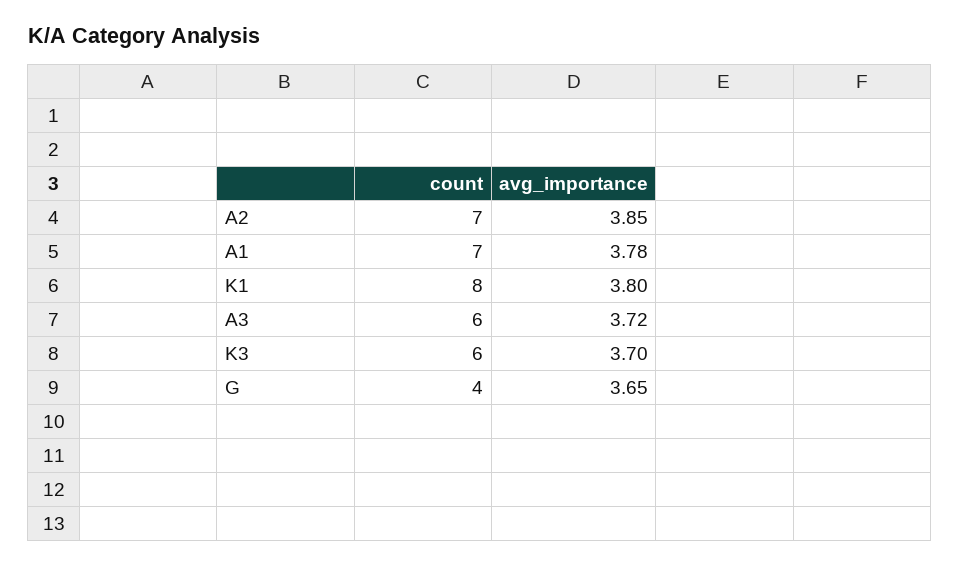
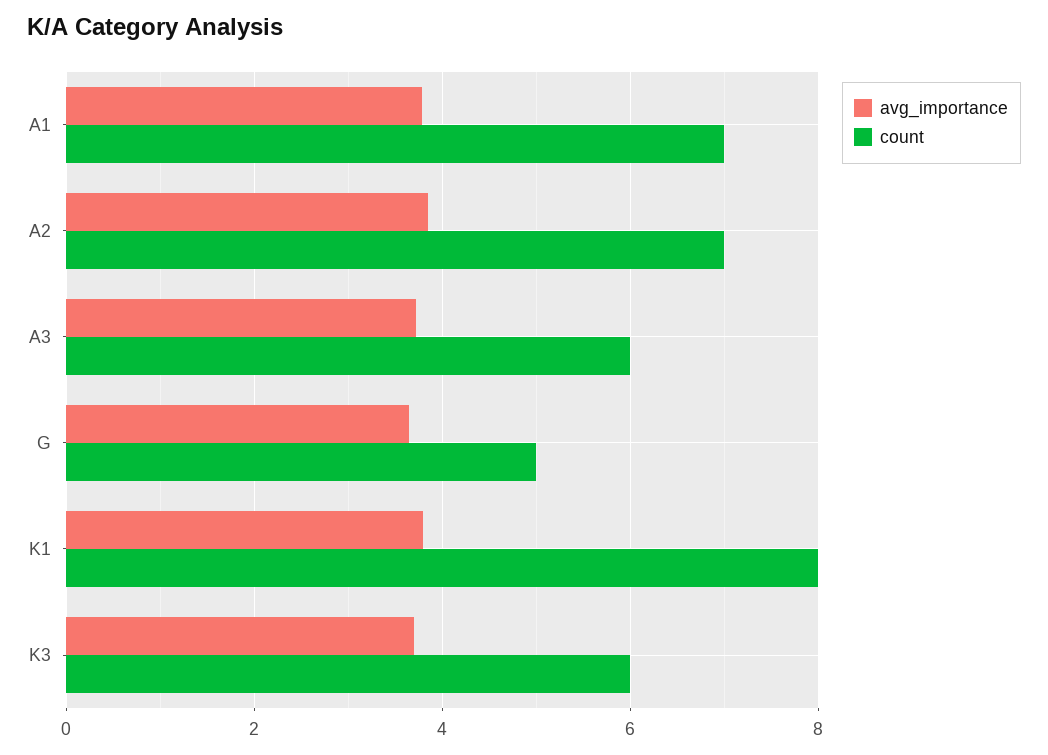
  {
    "count": {
      "A2": 7,
      "A1": 7,
      "K1": 8,
      "A3": 6,
      "K3": 6,
-     "G": 4
+     "G": 5
    },
    "avg_importance": {
      "A2": 3.85,
      "A1": 3.78,
      "K1": 3.8,
      "A3": 3.72,
      "K3": 3.7,
      "G": 3.65
    }
  }

